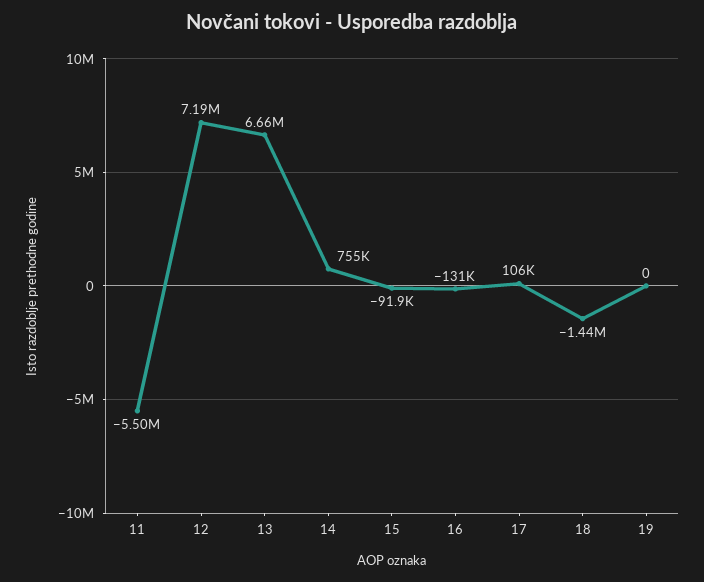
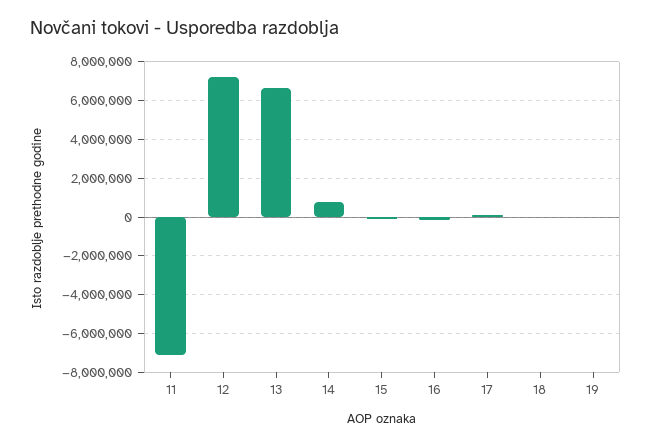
  {
-   "11": -5500000,
+   "11": -7000000,
    "12": 7190000,
    "13": 6660000,
    "14": 755000,
    "15": -91900,
    "16": -131000,
    "17": 106000,
-   "18": -1440000,
+   "18": 0,
    "19": 0
  }

